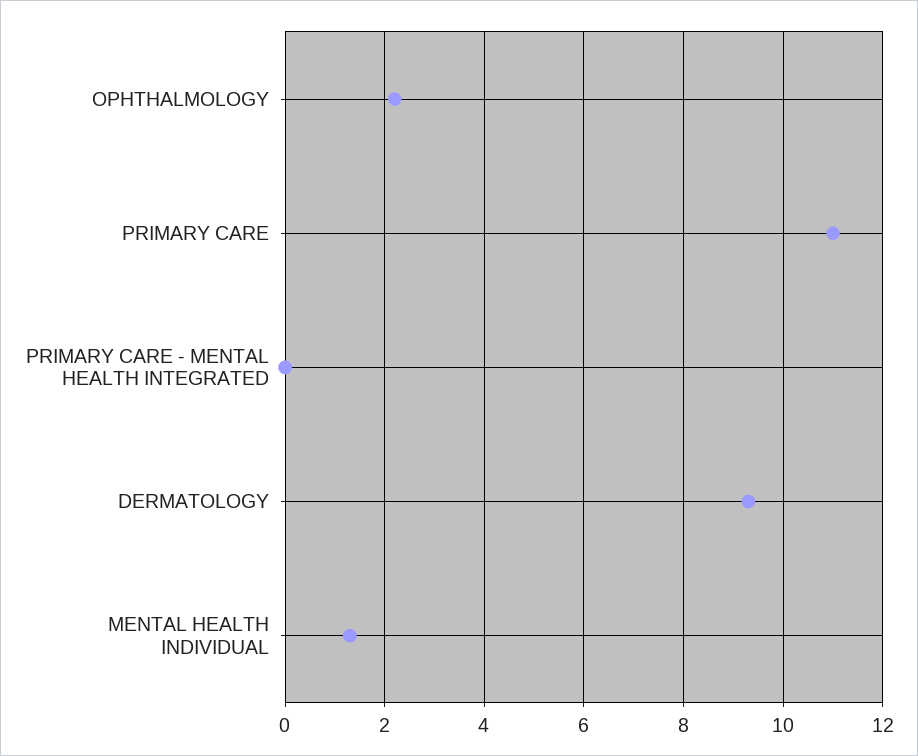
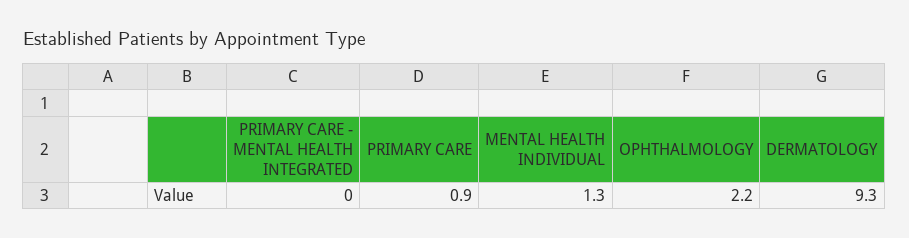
  {
    "OPHTHALMOLOGY": 2.2,
-   "PRIMARY CARE": 11,
+   "PRIMARY CARE": 0.9,
    "PRIMARY CARE - MENTAL HEALTH INTEGRATED": 0,
    "DERMATOLOGY": 9.3,
    "MENTAL HEALTH INDIVIDUAL": 1.3
  }

